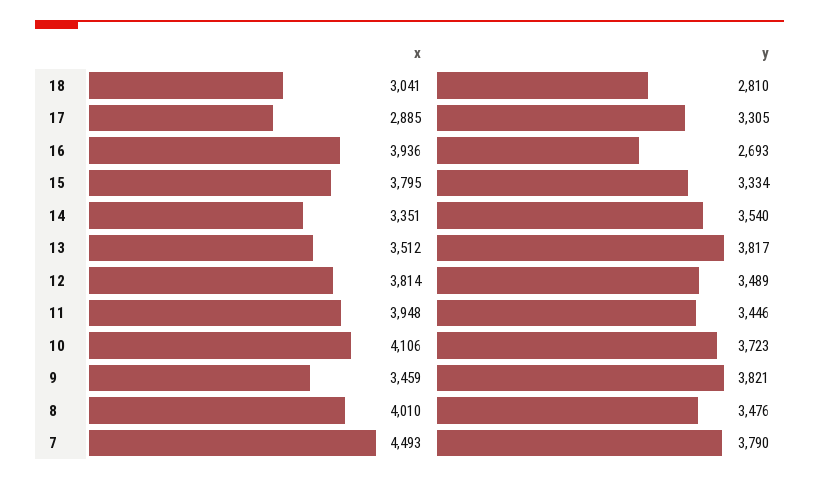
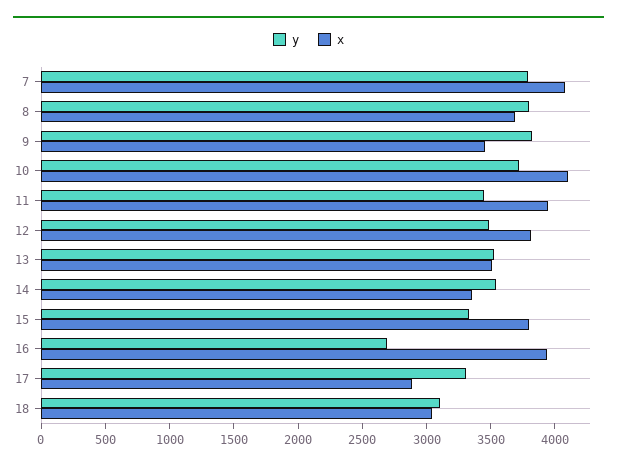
  {
    "x": {
      "18": 3041,
      "17": 2885,
      "16": 3936,
      "15": 3795,
      "14": 3351,
      "13": 3512,
      "12": 3814,
      "11": 3948,
      "10": 4106,
      "9": 3459,
-     "8": 4010,
+     "8": 3700,
-     "7": 4493
+     "7": 4100
    },
    "y": {
-     "18": 2810,
+     "18": 3100,
      "17": 3305,
      "16": 2693,
      "15": 3334,
      "14": 3540,
-     "13": 3817,
+     "13": 3500,
      "12": 3489,
      "11": 3446,
      "10": 3723,
      "9": 3821,
-     "8": 3476,
+     "8": 3800,
      "7": 3790
    }
  }

